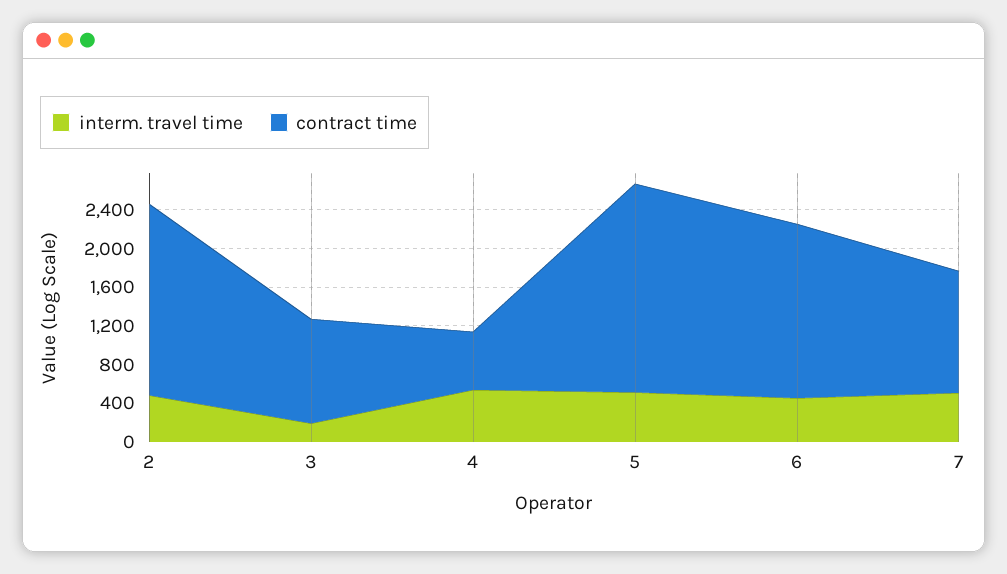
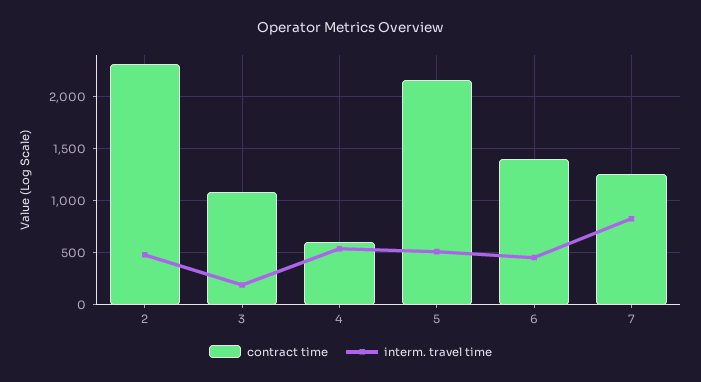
  {
    "interm. travel time": {
      "2": 500,
      "3": 200,
      "4": 500,
      "5": 500,
      "6": 500,
-     "7": 500
+     "7": 800
    },
    "contract time": {
-     "2": 2000,
+     "2": 2300,
      "3": 1100,
      "4": 600,
      "5": 2200,
-     "6": 1800,
+     "6": 1400,
      "7": 1300
    }
  }

